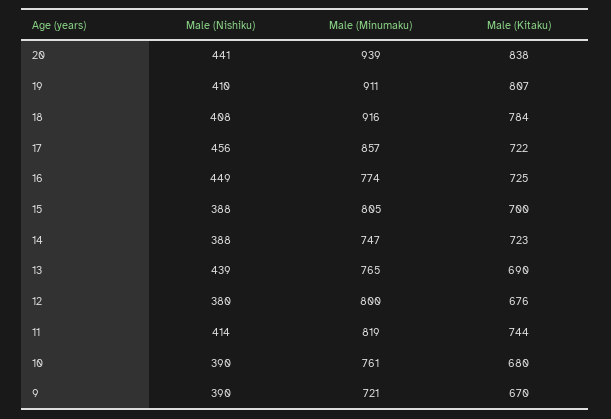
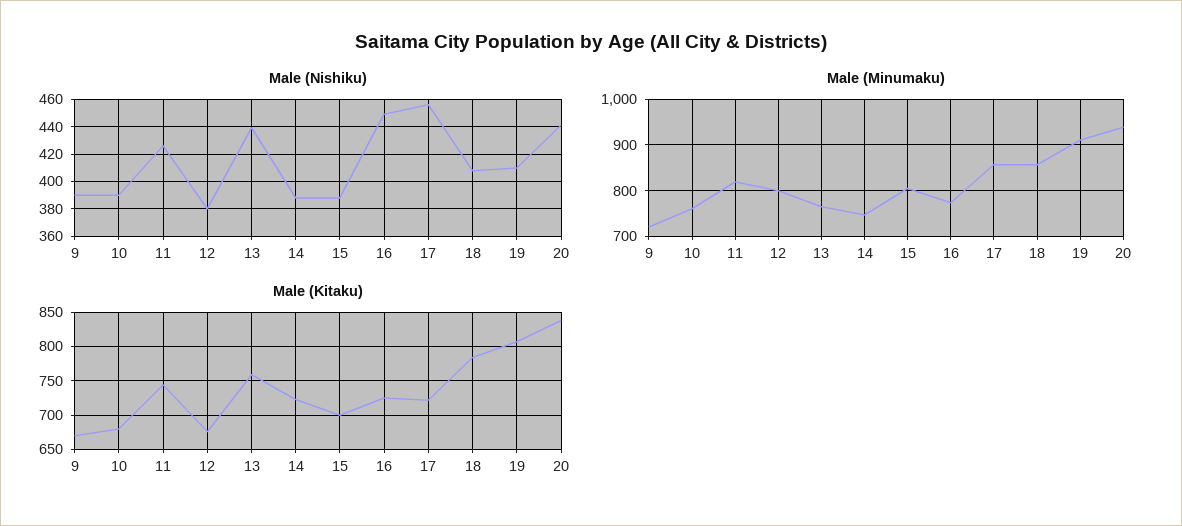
  {
    "Male (Nishiku)": {
      "20": 441,
      "19": 410,
      "18": 408,
      "17": 456,
      "16": 449,
      "15": 388,
      "14": 388,
      "13": 439,
      "12": 380,
-     "11": 414,
+     "11": 425,
      "10": 390,
      "9": 390
    },
    "Male (Minumaku)": {
      "20": 939,
      "19": 911,
-     "18": 916,
+     "18": 860,
      "17": 857,
      "16": 774,
      "15": 805,
      "14": 747,
      "13": 765,
      "12": 800,
      "11": 819,
      "10": 761,
      "9": 721
    },
    "Male (Kitaku)": {
      "20": 838,
      "19": 807,
      "18": 784,
      "17": 722,
      "16": 725,
      "15": 700,
      "14": 723,
-     "13": 690,
+     "13": 760,
      "12": 676,
      "11": 744,
      "10": 680,
      "9": 670
    }
  }

